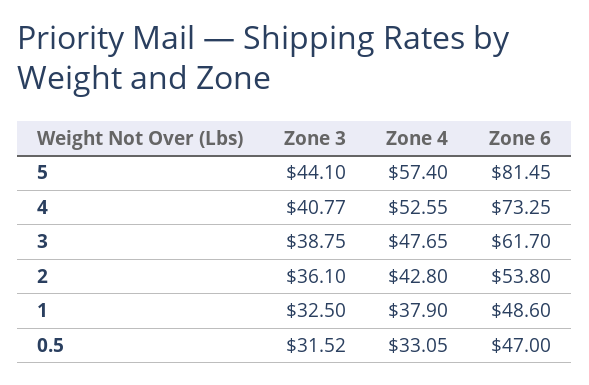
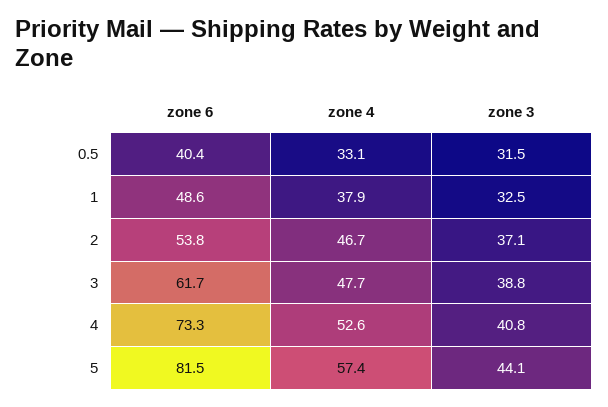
  {
    "Zone 3": {
      "5": 44.1,
      "4": 40.77,
      "3": 38.75,
-     "2": 36.1,
+     "2": 37.1,
      "1": 32.5,
      "0.5": 31.52
    },
    "Zone 4": {
      "5": 57.4,
      "4": 52.55,
      "3": 47.65,
-     "2": 42.8,
+     "2": 46.7,
      "1": 37.9,
      "0.5": 33.05
    },
    "Zone 6": {
      "5": 81.45,
      "4": 73.25,
      "3": 61.7,
      "2": 53.8,
      "1": 48.6,
-     "0.5": 47
+     "0.5": 40.4
    }
  }

